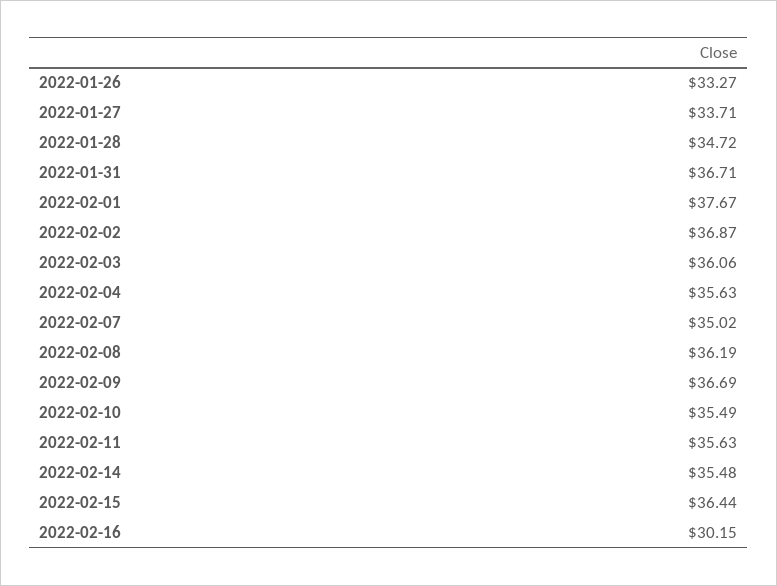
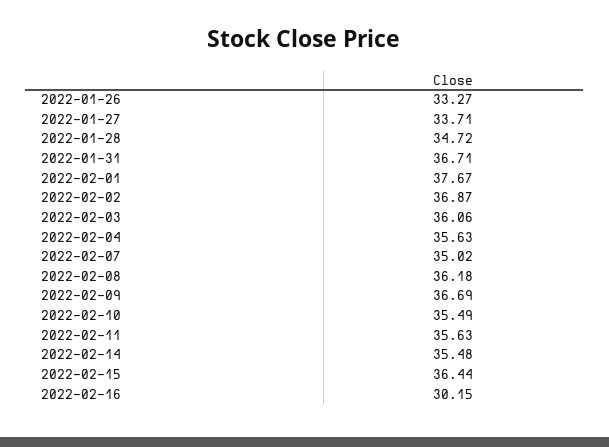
  {
    "2022-01-26": 33.27,
    "2022-01-27": 33.71,
    "2022-01-28": 34.72,
    "2022-01-31": 36.71,
    "2022-02-01": 37.67,
    "2022-02-02": 36.87,
    "2022-02-03": 36.06,
    "2022-02-04": 35.63,
    "2022-02-07": 35.02,
-   "2022-02-08": 36.19,
+   "2022-02-08": 36.18,
    "2022-02-09": 36.69,
    "2022-02-10": 35.49,
    "2022-02-11": 35.63,
    "2022-02-14": 35.48,
    "2022-02-15": 36.44,
    "2022-02-16": 30.15
  }

